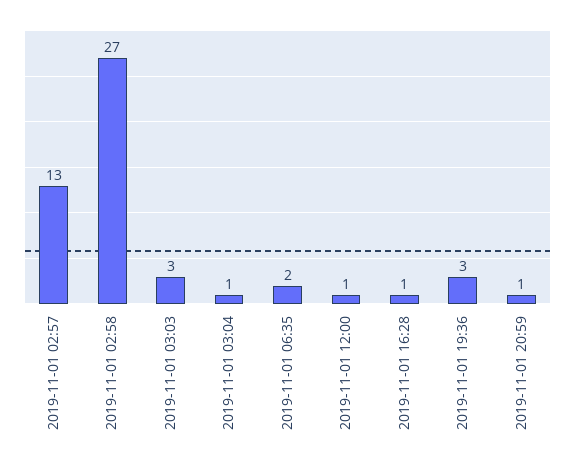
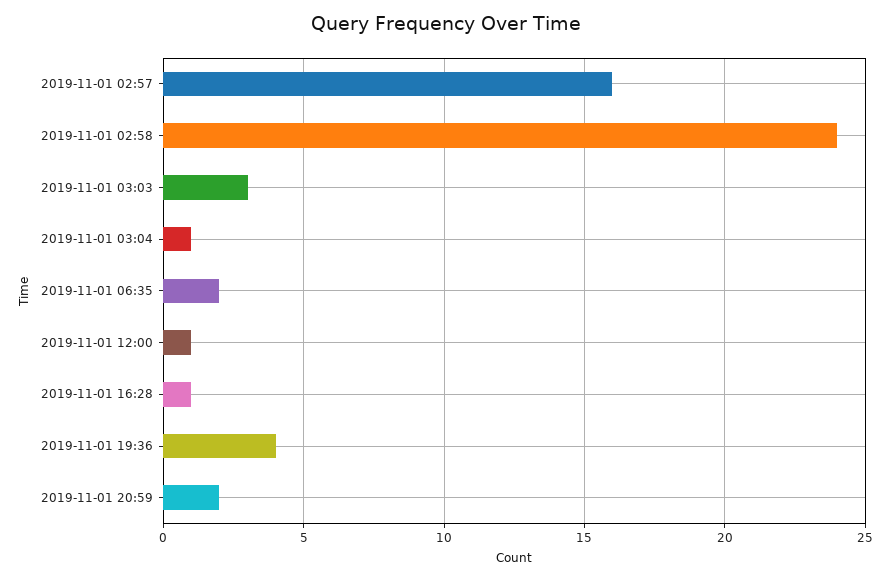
  {
-   "2019-11-01 02:57": 13,
+   "2019-11-01 02:57": 16,
-   "2019-11-01 02:58": 27,
+   "2019-11-01 02:58": 24,
    "2019-11-01 03:03": 3,
    "2019-11-01 03:04": 1,
    "2019-11-01 06:35": 2,
    "2019-11-01 12:00": 1,
    "2019-11-01 16:28": 1,
-   "2019-11-01 19:36": 3,
+   "2019-11-01 19:36": 4,
-   "2019-11-01 20:59": 1
+   "2019-11-01 20:59": 2
  }

